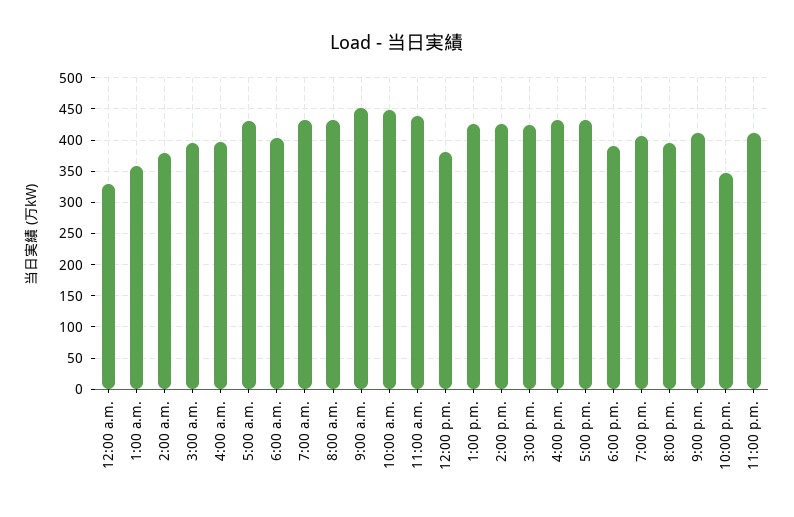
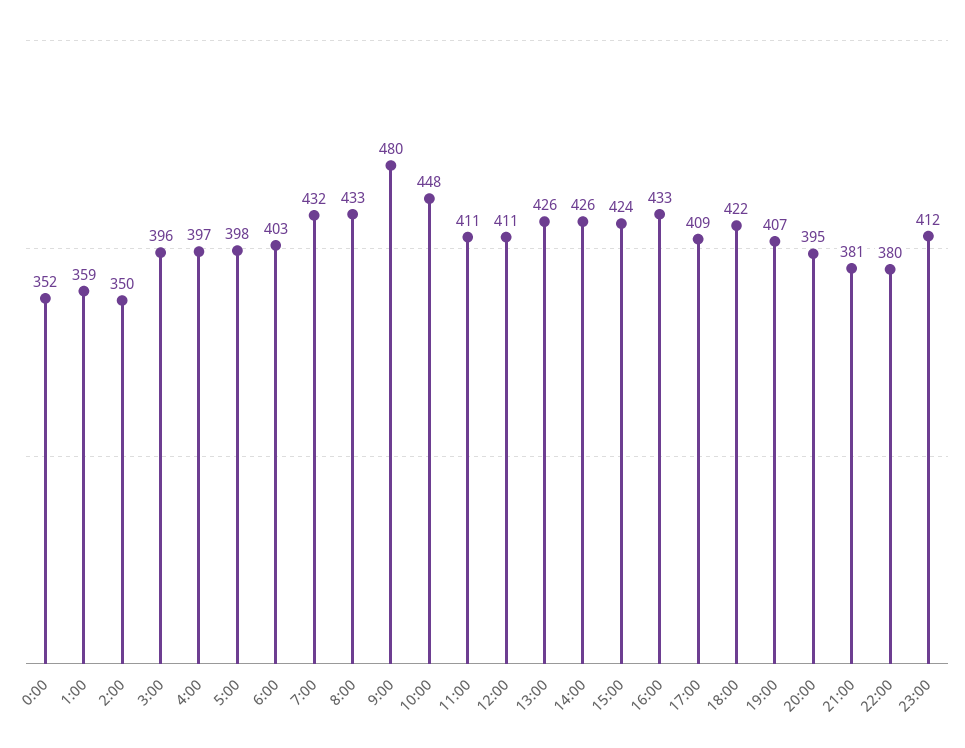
  {
-   "12:00 a.m.": 330,
+   "12:00 a.m.": 352,
    "1:00 a.m.": 359,
-   "2:00 a.m.": 380,
+   "2:00 a.m.": 350,
    "3:00 a.m.": 396,
    "4:00 a.m.": 397,
-   "5:00 a.m.": 430,
+   "5:00 a.m.": 398,
    "6:00 a.m.": 403,
    "7:00 a.m.": 432,
    "8:00 a.m.": 433,
-   "9:00 a.m.": 450,
+   "9:00 a.m.": 480,
    "10:00 a.m.": 448,
-   "11:00 a.m.": 440,
+   "11:00 a.m.": 411,
-   "12:00 p.m.": 380,
+   "12:00 p.m.": 411,
    "1:00 p.m.": 426,
    "2:00 p.m.": 426,
    "3:00 p.m.": 424,
    "4:00 p.m.": 433,
-   "5:00 p.m.": 430,
+   "5:00 p.m.": 409,
-   "6:00 p.m.": 390,
+   "6:00 p.m.": 422,
    "7:00 p.m.": 407,
    "8:00 p.m.": 395,
-   "9:00 p.m.": 410,
+   "9:00 p.m.": 381,
-   "10:00 p.m.": 350,
+   "10:00 p.m.": 380,
    "11:00 p.m.": 412
  }

